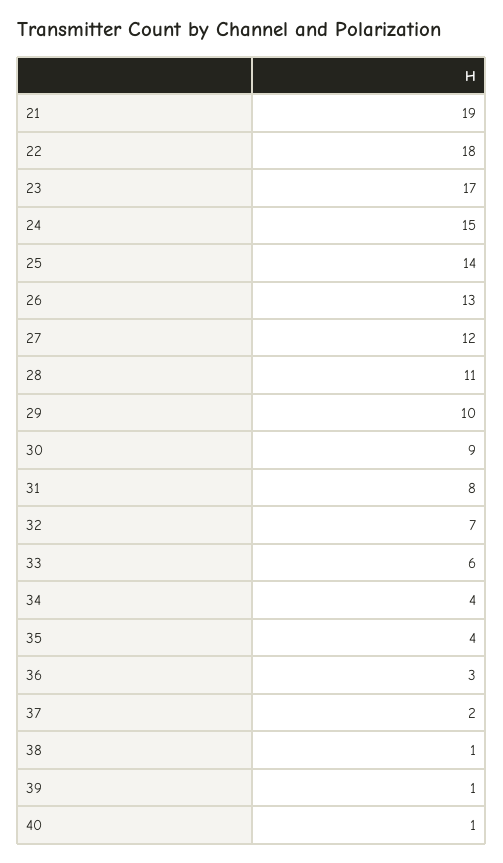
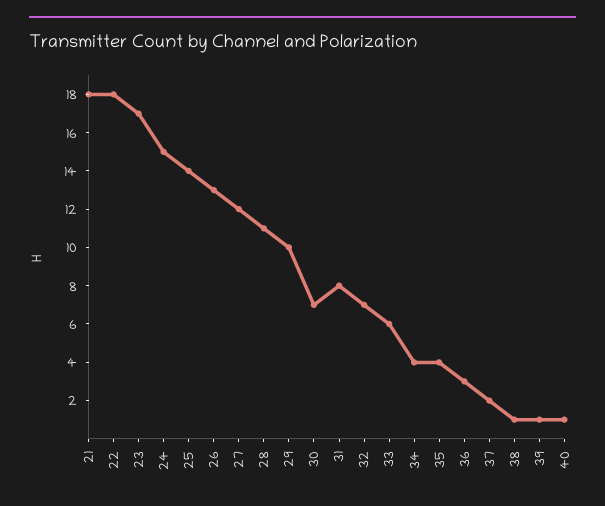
  {
-   "21": 19,
+   "21": 18,
    "22": 18,
    "23": 17,
    "24": 15,
    "25": 14,
    "26": 13,
    "27": 12,
    "28": 11,
    "29": 10,
-   "30": 9,
+   "30": 7,
    "31": 8,
    "32": 7,
    "33": 6,
    "34": 4,
    "35": 4,
    "36": 3,
    "37": 2,
    "38": 1,
    "39": 1,
    "40": 1
  }

